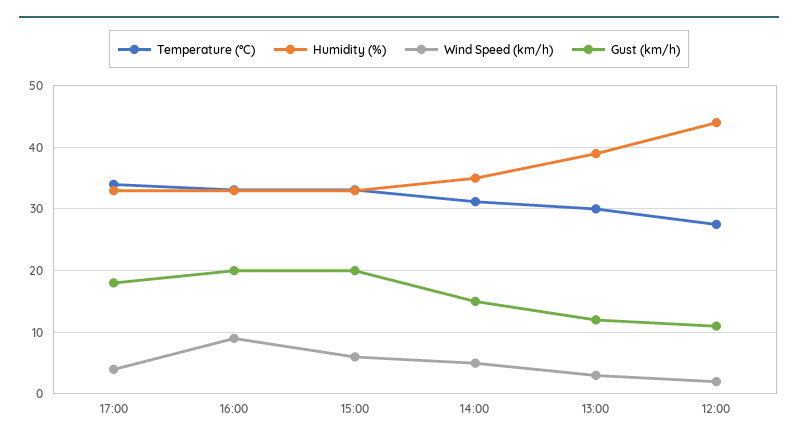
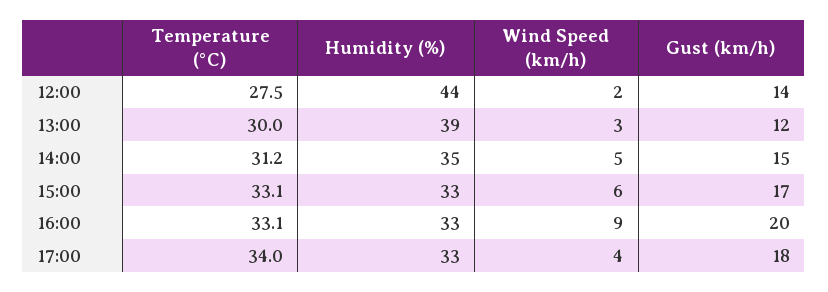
  {
    "Temperature (°C)": {
      "17:00": 34,
      "16:00": 33.1,
      "15:00": 33.1,
      "14:00": 31.2,
      "13:00": 30,
      "12:00": 27.5
    },
    "Humidity (%)": {
      "17:00": 33,
      "16:00": 33,
      "15:00": 33,
      "14:00": 35,
      "13:00": 39,
      "12:00": 44
    },
    "Wind Speed (km/h)": {
      "17:00": 4,
      "16:00": 9,
      "15:00": 6,
      "14:00": 5,
      "13:00": 3,
      "12:00": 2
    },
    "Gust (km/h)": {
      "17:00": 18,
      "16:00": 20,
-     "15:00": 20,
+     "15:00": 17,
      "14:00": 15,
      "13:00": 12,
-     "12:00": 11
+     "12:00": 14
    }
  }

